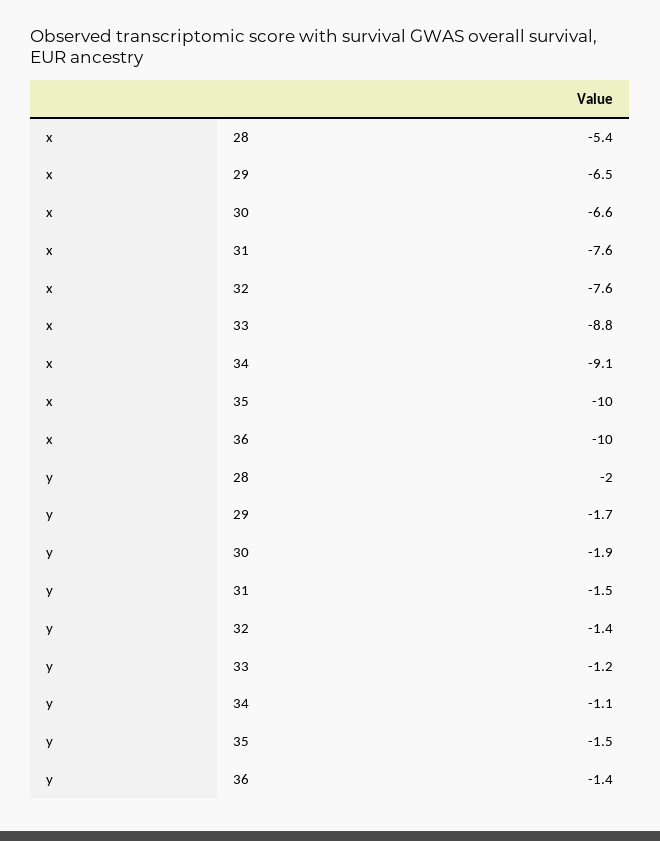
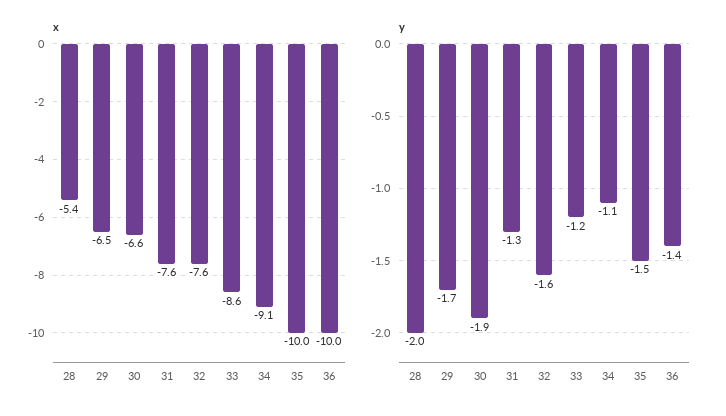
  {
    "x": {
      "28": -5.4,
      "29": -6.5,
      "30": -6.6,
      "31": -7.6,
      "32": -7.6,
-     "33": -8.8,
+     "33": -8.6,
      "34": -9.1,
      "35": -10,
      "36": -10
    },
    "y": {
      "28": -2,
      "29": -1.7,
      "30": -1.9,
-     "31": -1.5,
+     "31": -1.3,
-     "32": -1.4,
+     "32": -1.6,
      "33": -1.2,
      "34": -1.1,
      "35": -1.5,
      "36": -1.4
    }
  }

